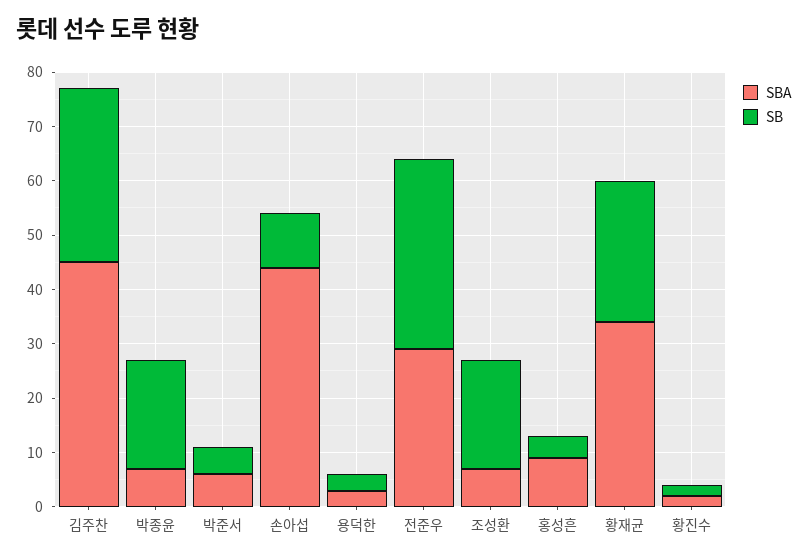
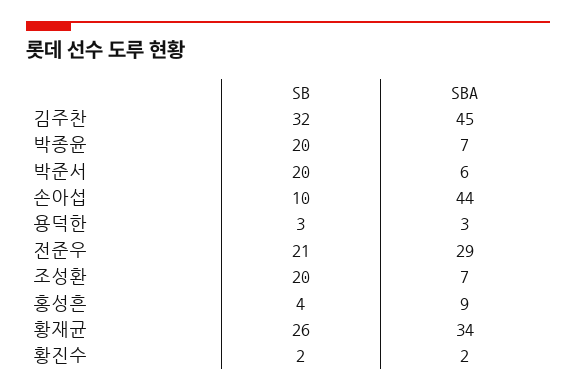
  {
    "SBA": {
      "김주찬": 45,
      "박종윤": 7,
      "박준서": 6,
      "손아섭": 44,
      "용덕한": 3,
      "전준우": 29,
      "조성환": 7,
      "홍성흔": 9,
      "황재균": 34,
      "황진수": 2
    },
    "SB": {
      "김주찬": 32,
      "박종윤": 20,
-     "박준서": 5,
+     "박준서": 20,
      "손아섭": 10,
      "용덕한": 3,
-     "전준우": 35,
+     "전준우": 21,
      "조성환": 20,
      "홍성흔": 4,
      "황재균": 26,
      "황진수": 2
    }
  }

